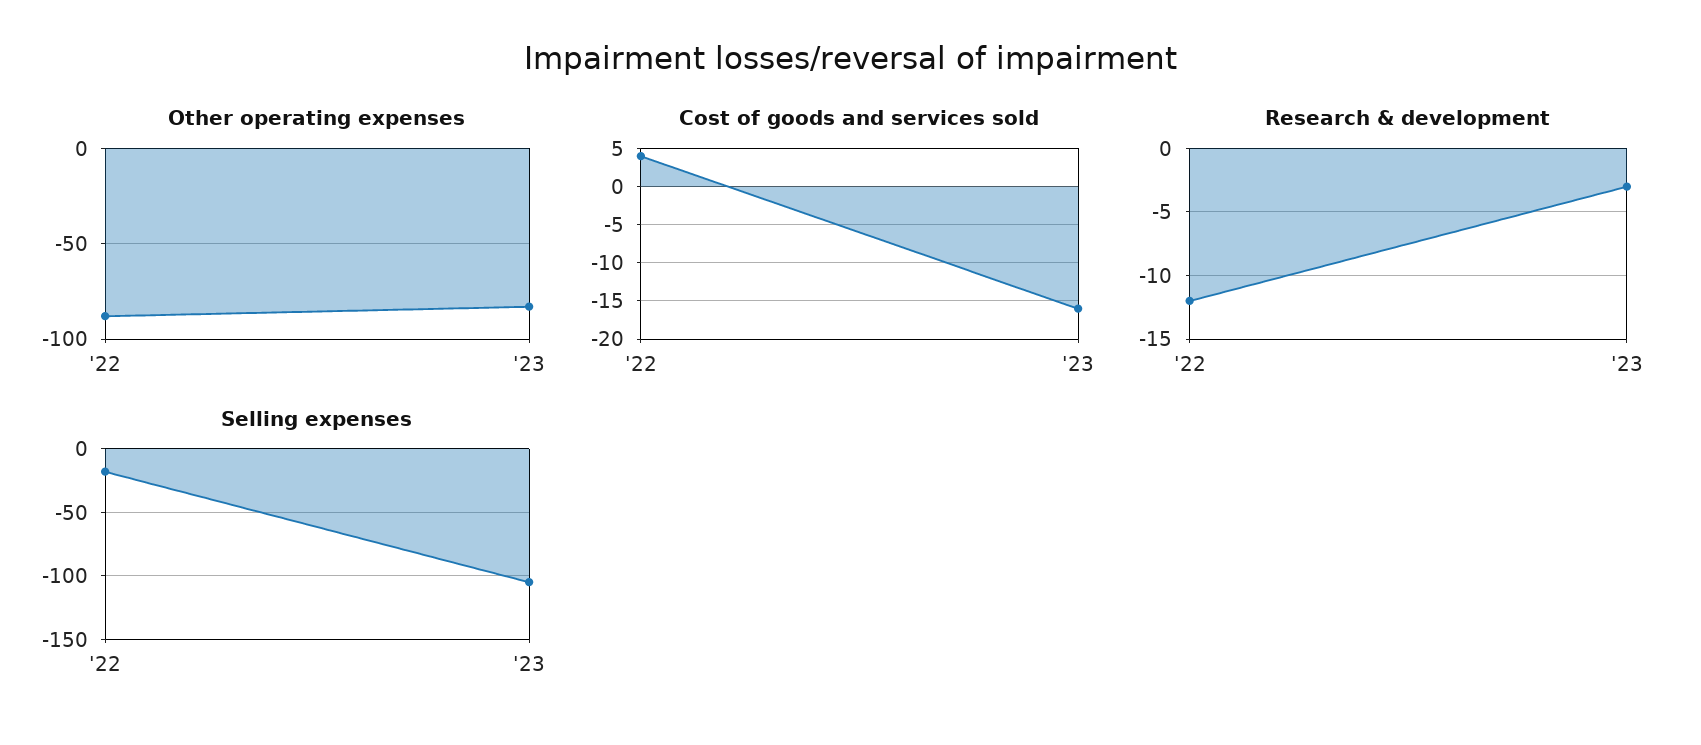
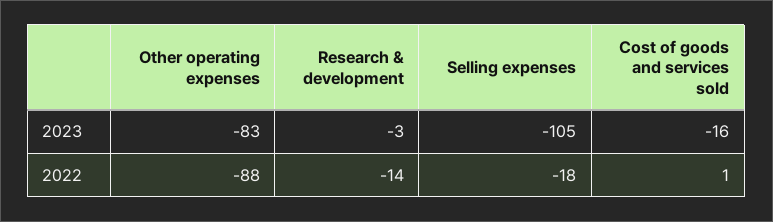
  {
    "Other operating expenses": {
      "'22": -88,
      "'23": -83
    },
    "Cost of goods and services sold": {
-     "'22": 4,
+     "'22": 1,
      "'23": -16
    },
    "Research & development": {
-     "'22": -12,
+     "'22": -14,
      "'23": -3
    },
    "Selling expenses": {
      "'22": -18,
      "'23": -105
    }
  }

